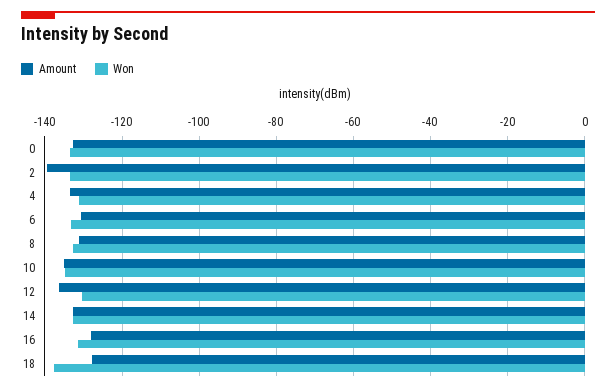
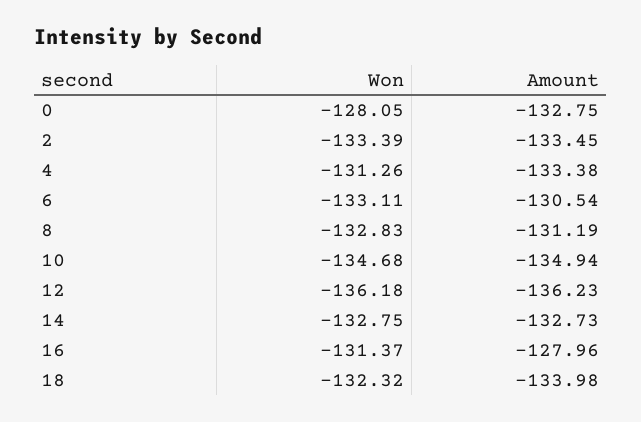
  {
    "Amount": {
      "0": -132.75,
-     "2": -140,
+     "2": -133.45,
      "4": -133.38,
      "6": -130.54,
      "8": -131.19,
      "10": -134.94,
      "12": -136.23,
      "14": -132.73,
      "16": -127.96,
-     "18": -128
+     "18": -133.98
    },
    "Won": {
-     "0": -134,
+     "0": -128.05,
      "2": -133.39,
      "4": -131.26,
      "6": -133.11,
      "8": -132.83,
      "10": -134.68,
-     "12": -130,
+     "12": -136.18,
      "14": -132.75,
      "16": -131.37,
-     "18": -138
+     "18": -132.32
    }
  }

